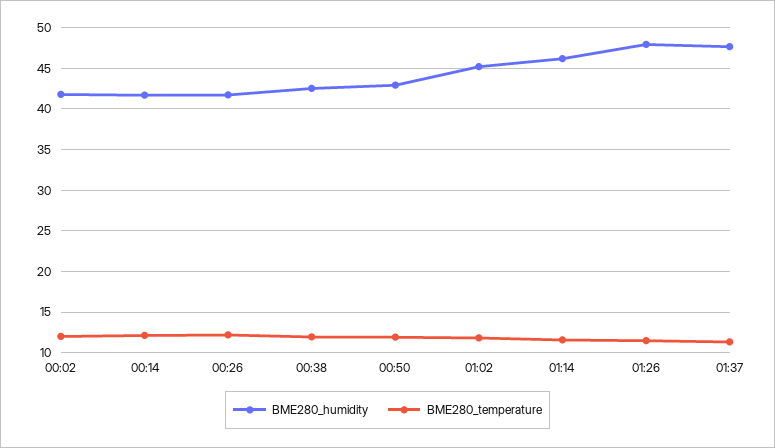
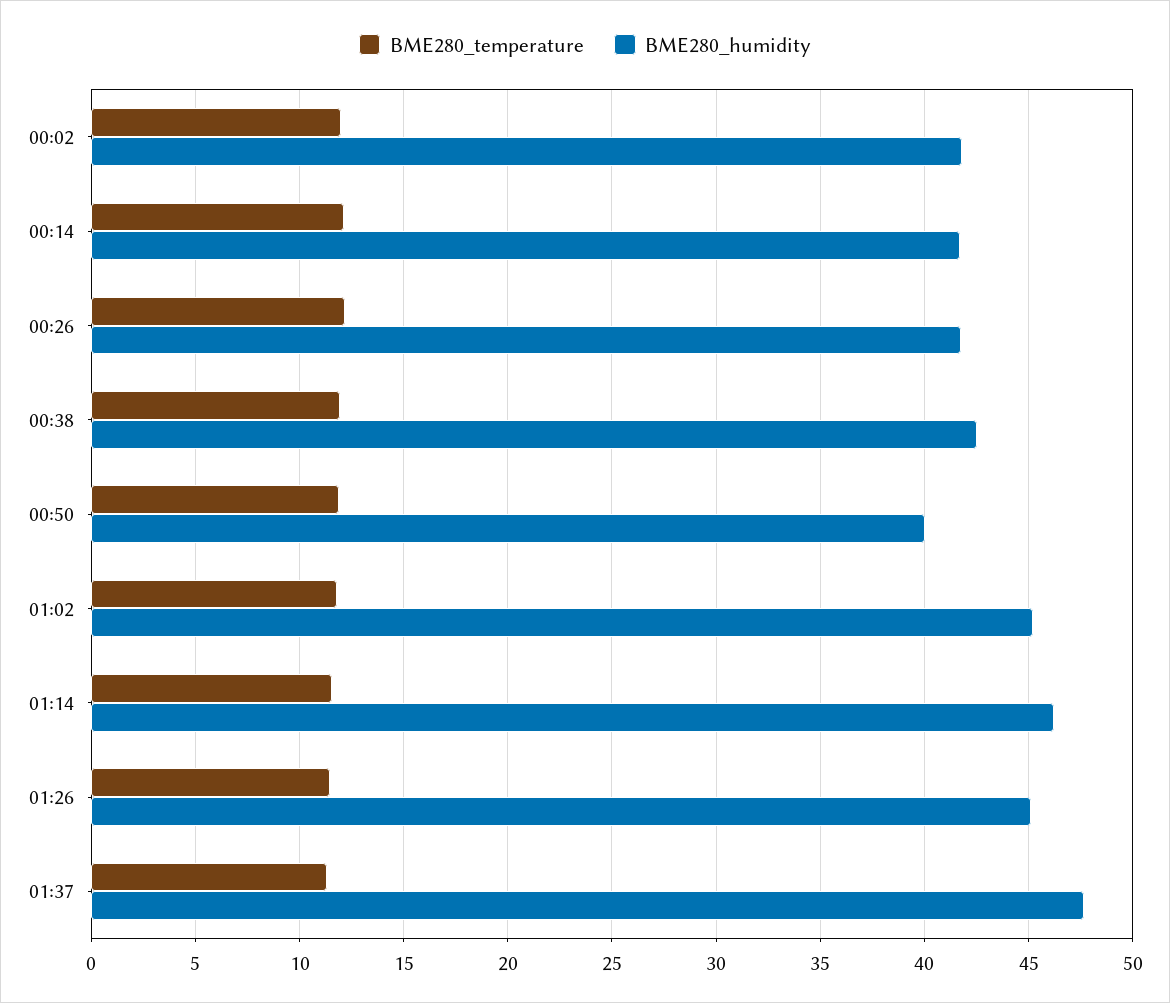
  {
    "BME280_humidity": {
      "00:02": 42,
      "00:14": 41.5,
      "00:26": 41.5,
      "00:38": 42.5,
-     "00:50": 43,
+     "00:50": 40,
      "01:02": 45,
      "01:14": 46,
-     "01:26": 48,
+     "01:26": 45,
      "01:37": 47.5
    },
    "BME280_temperature": {
      "00:02": 12,
      "00:14": 12,
      "00:26": 12,
      "00:38": 12,
      "00:50": 12,
      "01:02": 12,
      "01:14": 11.5,
      "01:26": 11.5,
      "01:37": 11.5
    }
  }

